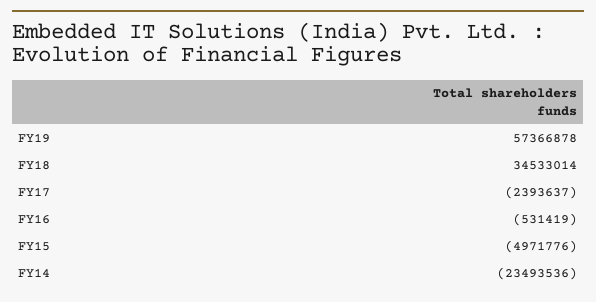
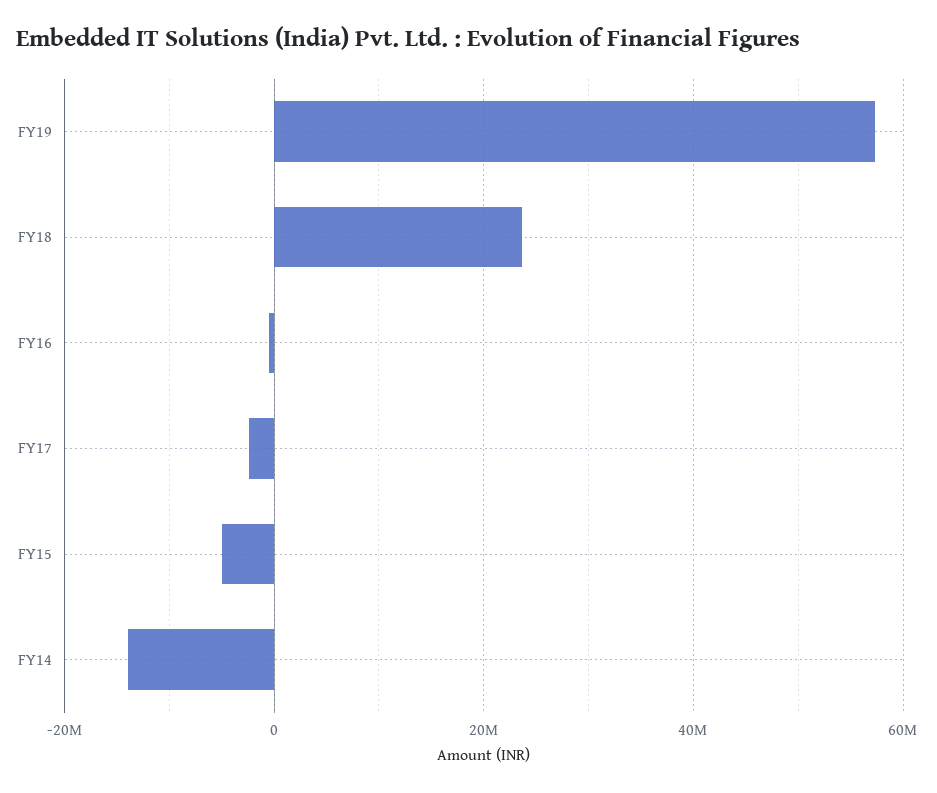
  {
    "FY19": 57366878,
-   "FY18": 34533014,
+   "FY18": 24000000,
    "FY17": -2393637,
    "FY16": -531419,
    "FY15": -4971776,
-   "FY14": -23493536
+   "FY14": -14000000
  }

